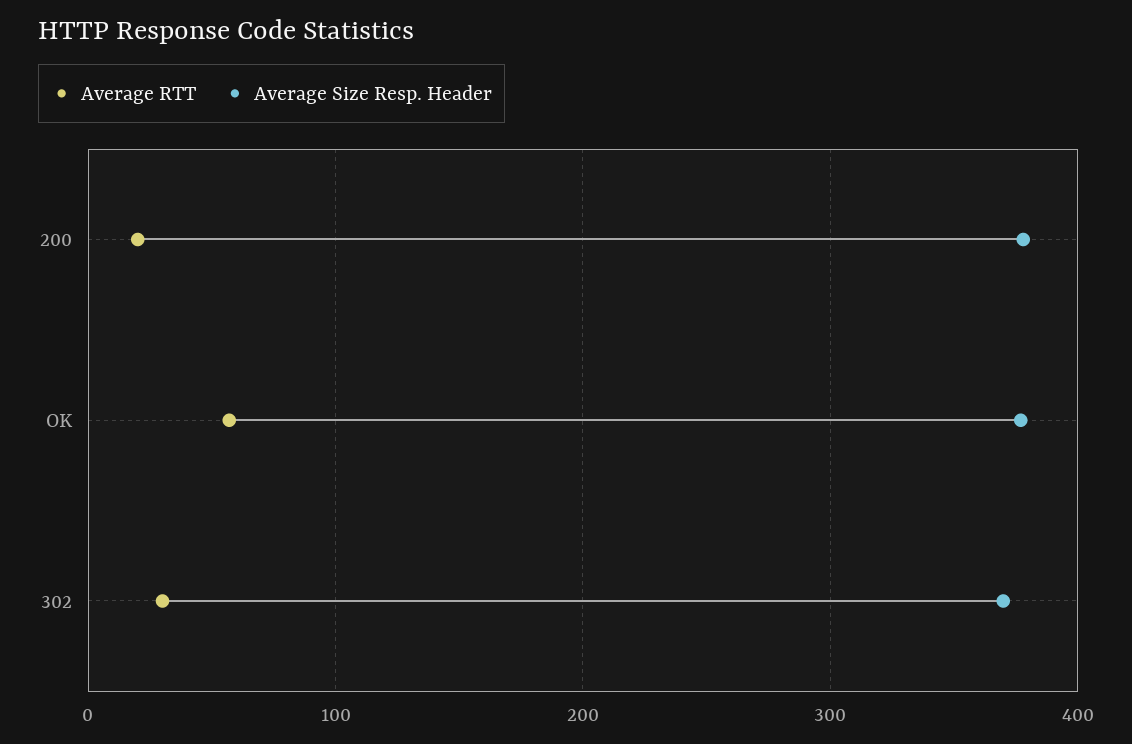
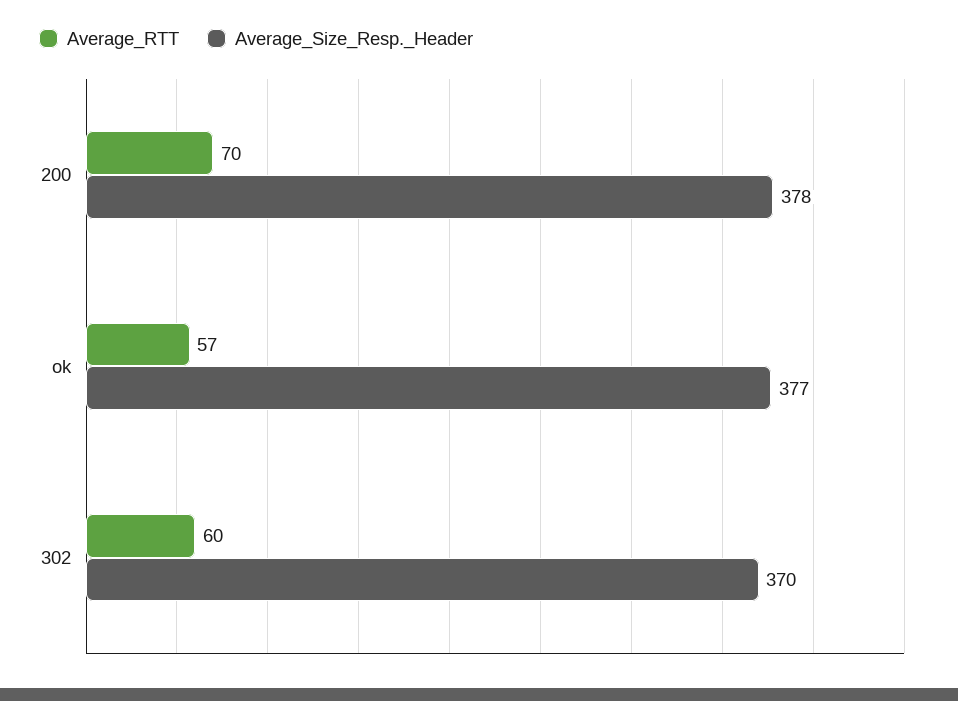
  {
    "Average RTT": {
-     "200": 20,
+     "200": 70,
      "OK": 57,
-     "302": 30
+     "302": 60
    },
    "Average Size Resp. Header": {
      "200": 378,
      "OK": 377,
      "302": 370
    }
  }

